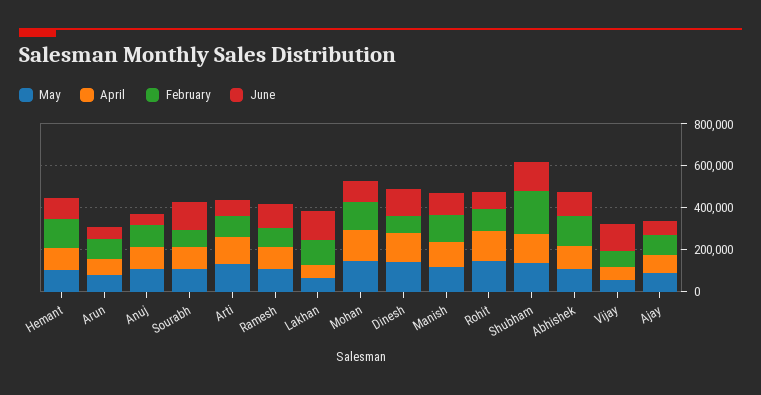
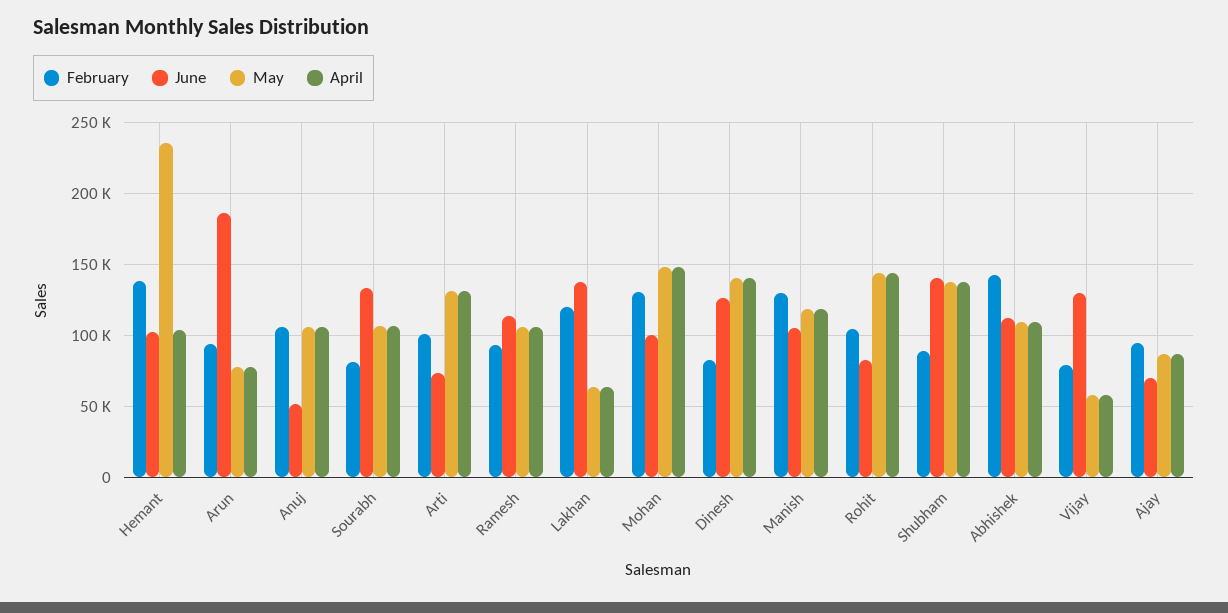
  {
    "May": {
-     "Hemant": 100000,
+     "Hemant": 235000,
      "Arun": 80000,
      "Anuj": 105000,
      "Sourabh": 105000,
      "Arti": 130000,
      "Ramesh": 105000,
      "Lakhan": 65000,
      "Mohan": 150000,
      "Dinesh": 140000,
      "Manish": 120000,
      "Rohit": 145000,
      "Shubham": 135000,
      "Abhishek": 110000,
      "Vijay": 60000,
      "Ajay": 85000
    },
    "April": {
      "Hemant": 105000,
      "Arun": 80000,
      "Anuj": 105000,
      "Sourabh": 105000,
      "Arti": 130000,
      "Ramesh": 105000,
      "Lakhan": 65000,
      "Mohan": 150000,
      "Dinesh": 140000,
      "Manish": 120000,
      "Rohit": 145000,
      "Shubham": 135000,
      "Abhishek": 110000,
      "Vijay": 60000,
      "Ajay": 85000
    },
    "February": {
      "Hemant": 140000,
      "Arun": 95000,
      "Anuj": 105000,
      "Sourabh": 80000,
      "Arti": 100000,
      "Ramesh": 95000,
      "Lakhan": 120000,
      "Mohan": 130000,
      "Dinesh": 80000,
      "Manish": 130000,
      "Rohit": 105000,
-     "Shubham": 200000,
+     "Shubham": 90000,
      "Abhishek": 140000,
      "Vijay": 80000,
      "Ajay": 95000
    },
    "June": {
      "Hemant": 105000,
-     "Arun": 50000,
+     "Arun": 185000,
      "Anuj": 50000,
      "Sourabh": 135000,
      "Arti": 75000,
      "Ramesh": 115000,
      "Lakhan": 140000,
      "Mohan": 100000,
      "Dinesh": 125000,
      "Manish": 105000,
      "Rohit": 85000,
      "Shubham": 140000,
      "Abhishek": 110000,
      "Vijay": 130000,
      "Ajay": 70000
    }
  }

